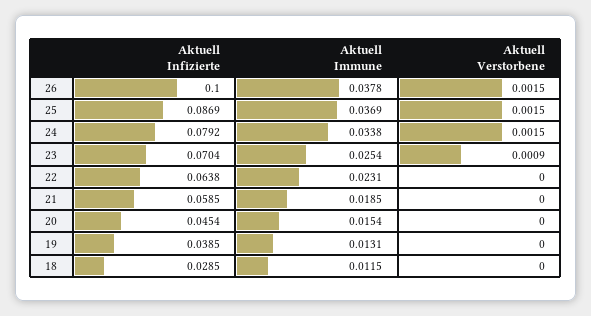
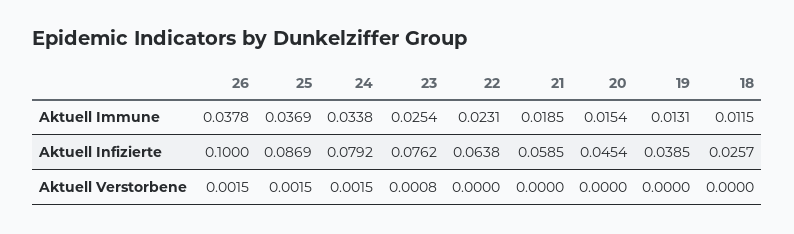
  {
    "Aktuell Infizierte": {
      "26": 0.1,
      "25": 0.0869,
      "24": 0.0792,
-     "23": 0.0704,
+     "23": 0.0762,
      "22": 0.0638,
      "21": 0.0585,
      "20": 0.0454,
      "19": 0.0385,
-     "18": 0.0285
+     "18": 0.0257
    },
    "Aktuell Immune": {
      "26": 0.0378,
      "25": 0.0369,
      "24": 0.0338,
      "23": 0.0254,
      "22": 0.0231,
      "21": 0.0185,
      "20": 0.0154,
      "19": 0.0131,
      "18": 0.0115
    },
    "Aktuell Verstorbene": {
      "26": 0.0015,
      "25": 0.0015,
      "24": 0.0015,
-     "23": 0.0009,
+     "23": 0.0008,
      "22": 0,
      "21": 0,
      "20": 0,
      "19": 0,
      "18": 0
    }
  }

